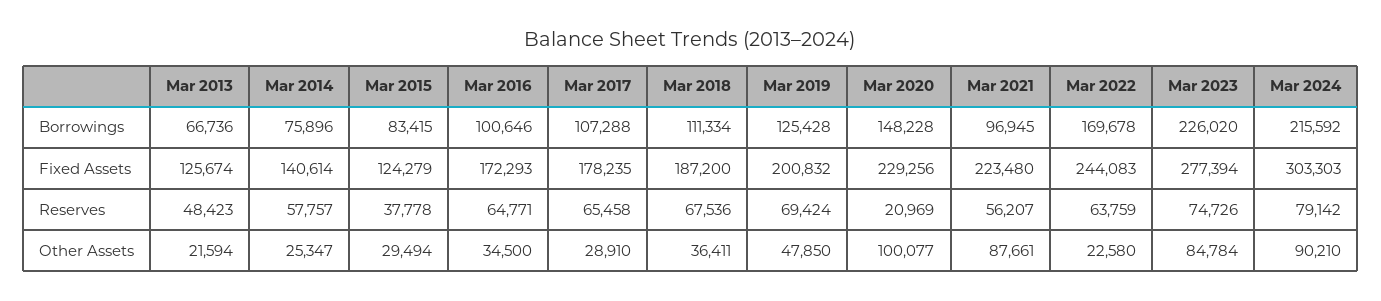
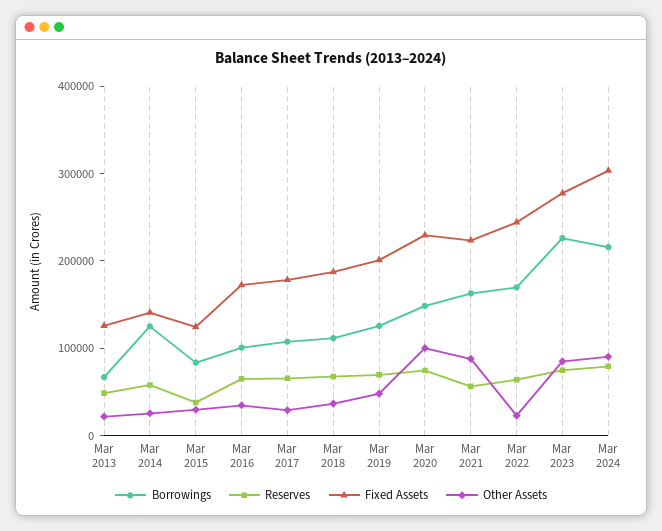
  {
    "Borrowings": {
      "Mar 2013": 66736,
-     "Mar 2014": 75896,
+     "Mar 2014": 120000,
      "Mar 2015": 83415,
      "Mar 2016": 100646,
      "Mar 2017": 107288,
      "Mar 2018": 111334,
      "Mar 2019": 125428,
      "Mar 2020": 148228,
-     "Mar 2021": 96945,
+     "Mar 2021": 160000,
      "Mar 2022": 169678,
      "Mar 2023": 226020,
      "Mar 2024": 215592
    },
    "Fixed Assets": {
      "Mar 2013": 125674,
      "Mar 2014": 140614,
      "Mar 2015": 124279,
      "Mar 2016": 172293,
      "Mar 2017": 178235,
      "Mar 2018": 187200,
      "Mar 2019": 200832,
      "Mar 2020": 229256,
      "Mar 2021": 223480,
      "Mar 2022": 244083,
      "Mar 2023": 277394,
      "Mar 2024": 303303
    },
    "Reserves": {
      "Mar 2013": 48423,
      "Mar 2014": 57757,
      "Mar 2015": 37778,
      "Mar 2016": 64771,
      "Mar 2017": 65458,
      "Mar 2018": 67536,
      "Mar 2019": 69424,
-     "Mar 2020": 20969,
+     "Mar 2020": 80000,
      "Mar 2021": 56207,
      "Mar 2022": 63759,
      "Mar 2023": 74726,
      "Mar 2024": 79142
    },
    "Other Assets": {
      "Mar 2013": 21594,
      "Mar 2014": 25347,
      "Mar 2015": 29494,
      "Mar 2016": 34500,
      "Mar 2017": 28910,
      "Mar 2018": 36411,
      "Mar 2019": 47850,
      "Mar 2020": 100077,
      "Mar 2021": 87661,
      "Mar 2022": 22580,
      "Mar 2023": 84784,
      "Mar 2024": 90210
    }
  }

